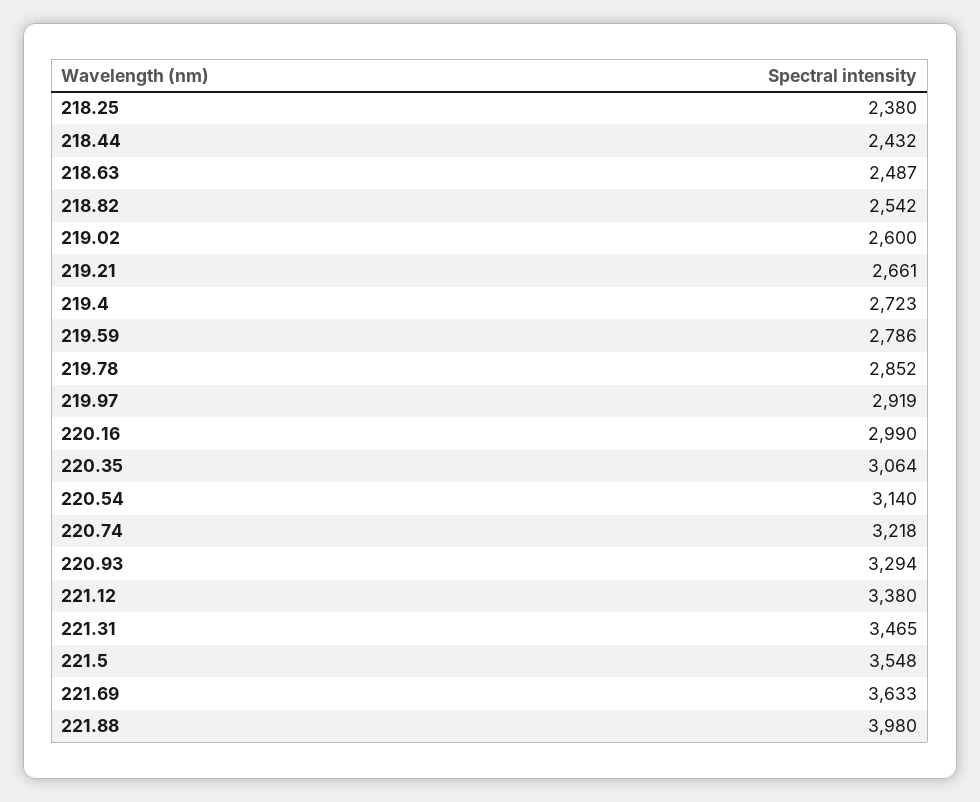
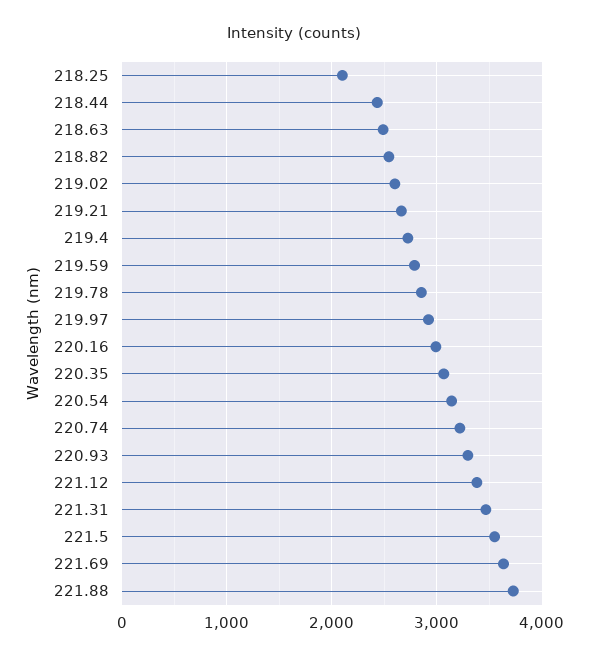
  {
-   "218.25": 2380,
+   "218.25": 2100,
    "218.44": 2432,
    "218.63": 2487,
    "218.82": 2542,
    "219.02": 2600,
    "219.21": 2661,
    "219.4": 2723,
    "219.59": 2786,
    "219.78": 2852,
    "219.97": 2919,
    "220.16": 2990,
    "220.35": 3064,
    "220.54": 3140,
    "220.74": 3218,
    "220.93": 3294,
    "221.12": 3380,
    "221.31": 3465,
    "221.5": 3548,
    "221.69": 3633,
-   "221.88": 3980
+   "221.88": 3700
  }

